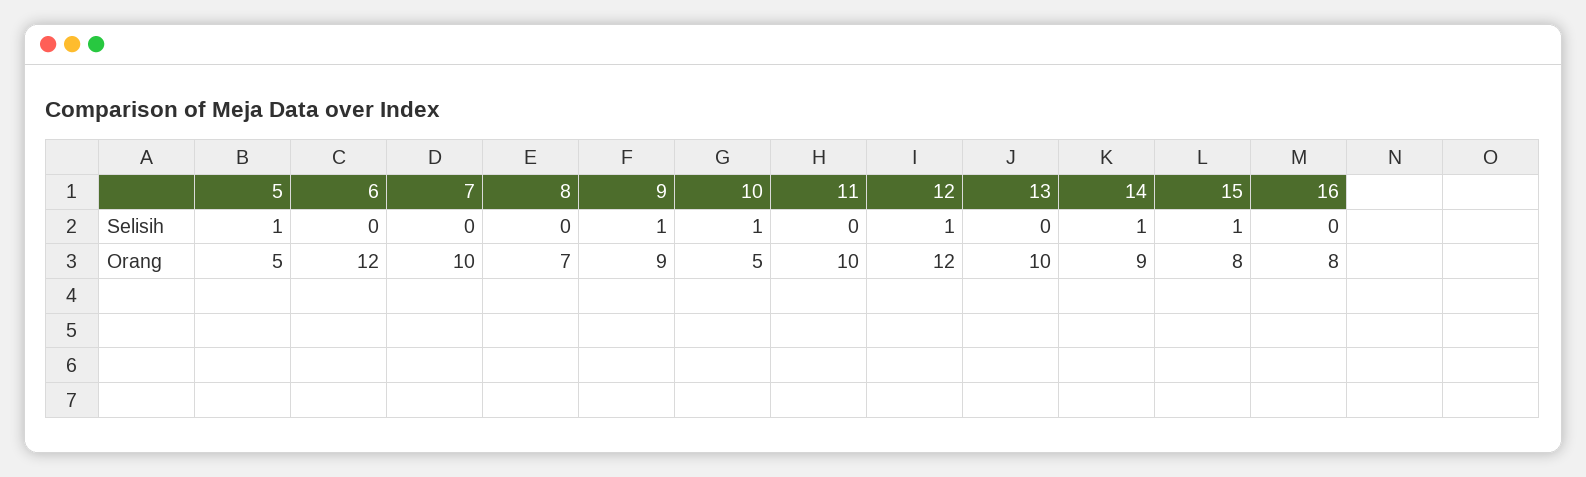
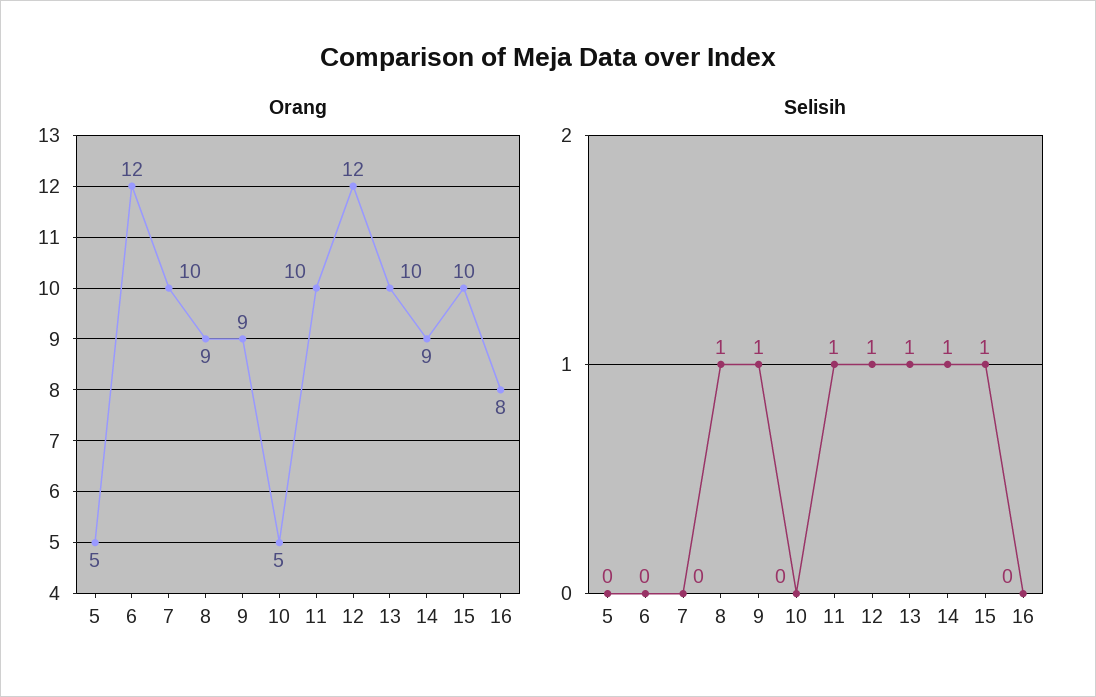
  {
    "Selisih": {
-     "5": 1,
+     "5": 0,
      "6": 0,
      "7": 0,
-     "8": 0,
+     "8": 1,
      "9": 1,
-     "10": 1,
+     "10": 0,
-     "11": 0,
+     "11": 1,
      "12": 1,
-     "13": 0,
+     "13": 1,
      "14": 1,
      "15": 1,
      "16": 0
    },
    "Orang": {
      "5": 5,
      "6": 12,
      "7": 10,
-     "8": 7,
+     "8": 9,
      "9": 9,
      "10": 5,
      "11": 10,
      "12": 12,
      "13": 10,
      "14": 9,
-     "15": 8,
+     "15": 10,
      "16": 8
    }
  }

